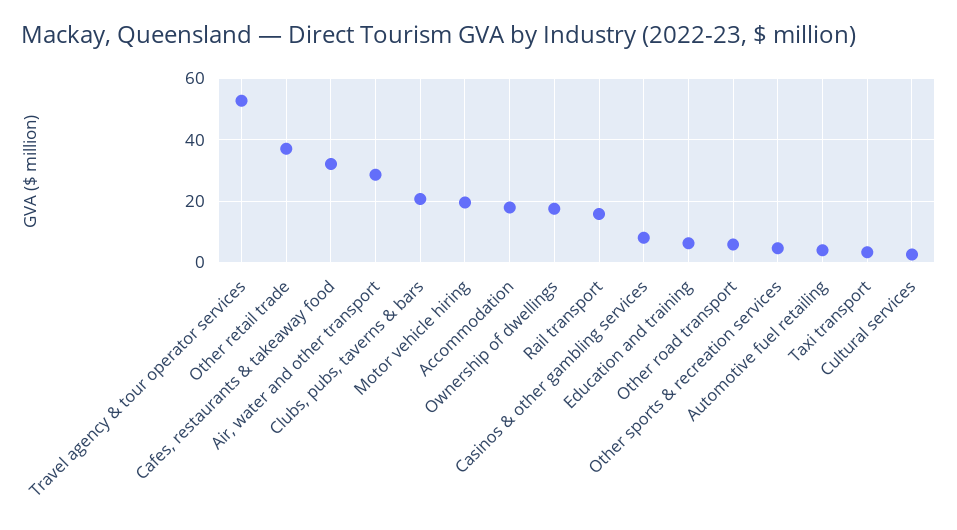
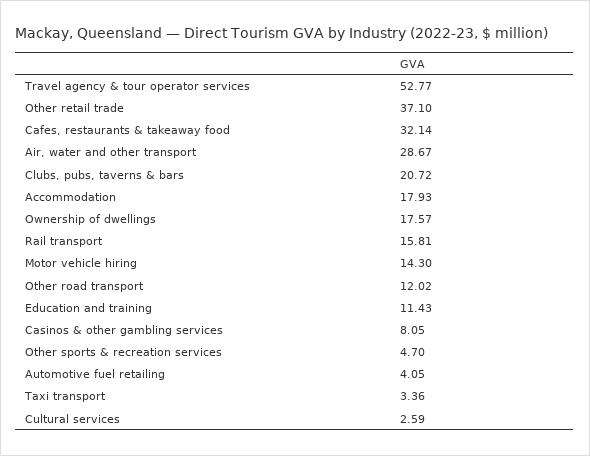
  {
    "Travel agency & tour operator services": 52.77,
    "Other retail trade": 37.1,
    "Cafes, restaurants & takeaway food": 32.14,
    "Air, water and other transport": 28.67,
    "Clubs, pubs, taverns & bars": 20.72,
-   "Motor vehicle hiring": 20,
+   "Motor vehicle hiring": 14.3,
    "Accommodation": 17.93,
    "Ownership of dwellings": 17.57,
    "Rail transport": 15.81,
    "Casinos & other gambling services": 8.05,
-   "Education and training": 6,
+   "Education and training": 11.43,
-   "Other road transport": 6,
+   "Other road transport": 12.02,
    "Other sports & recreation services": 4.7,
    "Automotive fuel retailing": 4.05,
    "Taxi transport": 3.36,
    "Cultural services": 2.59
  }

